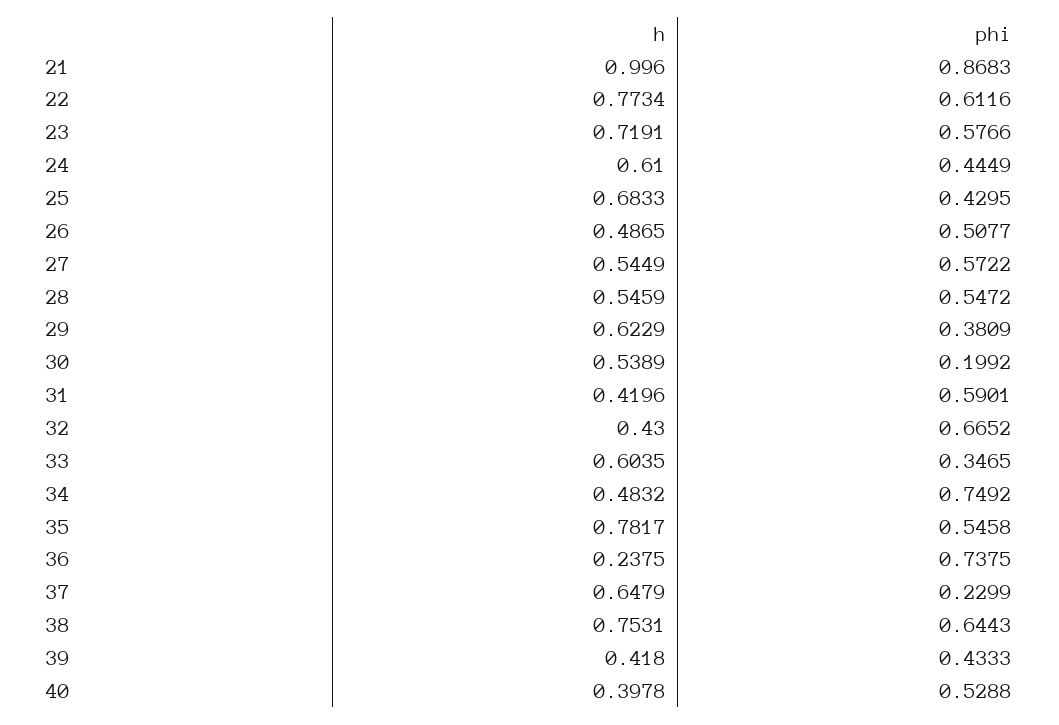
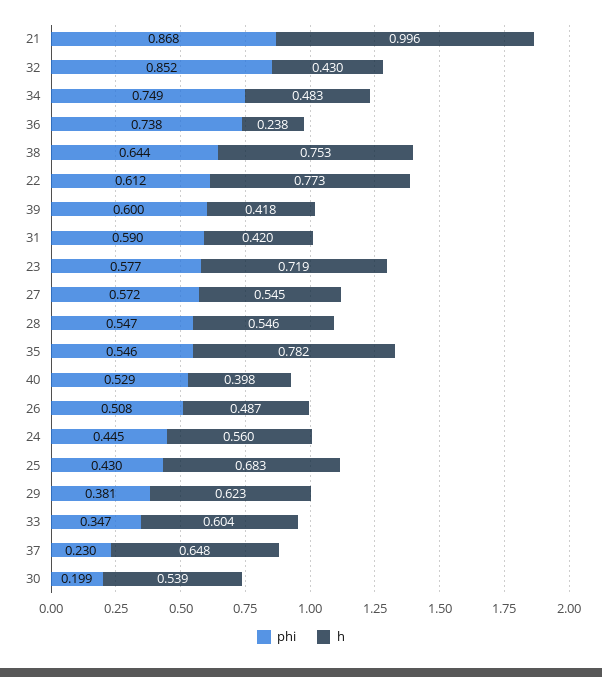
  {
    "h": {
      "21": 0.996,
      "22": 0.7734,
      "23": 0.7191,
-     "24": 0.61,
+     "24": 0.56,
      "25": 0.6833,
      "26": 0.4865,
      "27": 0.5449,
      "28": 0.5459,
      "29": 0.6229,
      "30": 0.5389,
      "31": 0.4196,
      "32": 0.43,
      "33": 0.6035,
      "34": 0.4832,
      "35": 0.7817,
      "36": 0.2375,
      "37": 0.6479,
      "38": 0.7531,
      "39": 0.418,
      "40": 0.3978
    },
    "phi": {
      "21": 0.8683,
      "22": 0.6116,
      "23": 0.5766,
      "24": 0.4449,
      "25": 0.4295,
      "26": 0.5077,
      "27": 0.5722,
      "28": 0.5472,
      "29": 0.3809,
      "30": 0.1992,
      "31": 0.5901,
-     "32": 0.6652,
+     "32": 0.852,
      "33": 0.3465,
      "34": 0.7492,
      "35": 0.5458,
      "36": 0.7375,
      "37": 0.2299,
      "38": 0.6443,
-     "39": 0.4333,
+     "39": 0.6,
      "40": 0.5288
    }
  }

